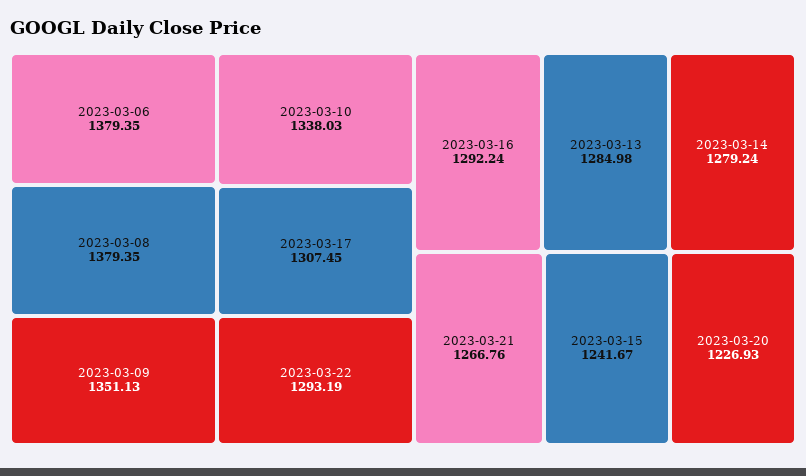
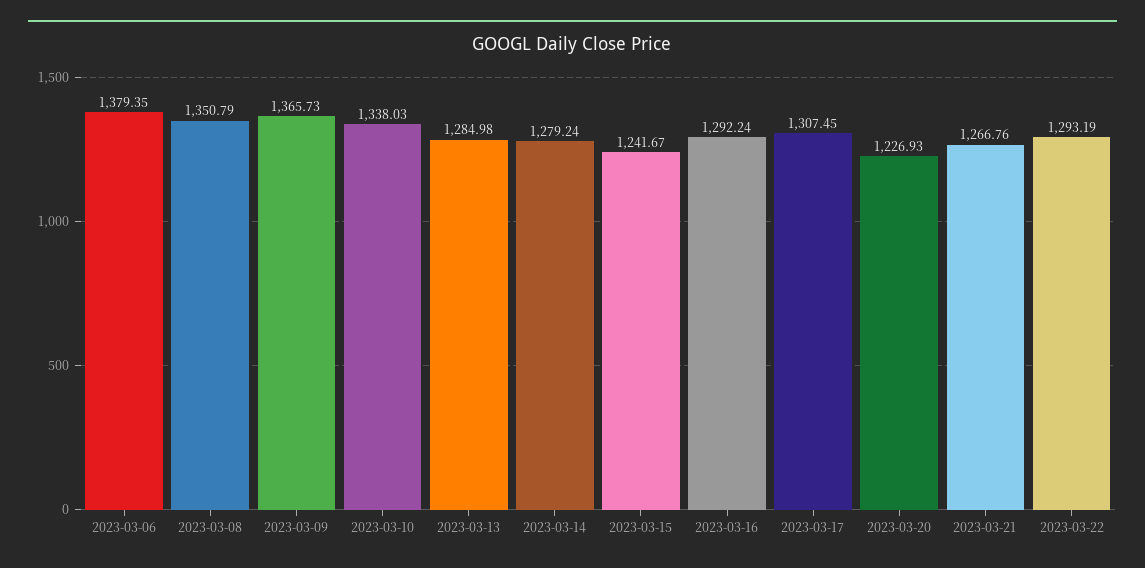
  {
    "2023-03-06": 1379.35,
-   "2023-03-08": 1379.35,
+   "2023-03-08": 1350.79,
-   "2023-03-09": 1351.13,
+   "2023-03-09": 1365.73,
    "2023-03-10": 1338.03,
    "2023-03-17": 1307.45,
    "2023-03-22": 1293.19,
    "2023-03-16": 1292.24,
    "2023-03-13": 1284.98,
    "2023-03-14": 1279.24,
    "2023-03-21": 1266.76,
    "2023-03-15": 1241.67,
    "2023-03-20": 1226.93
  }

